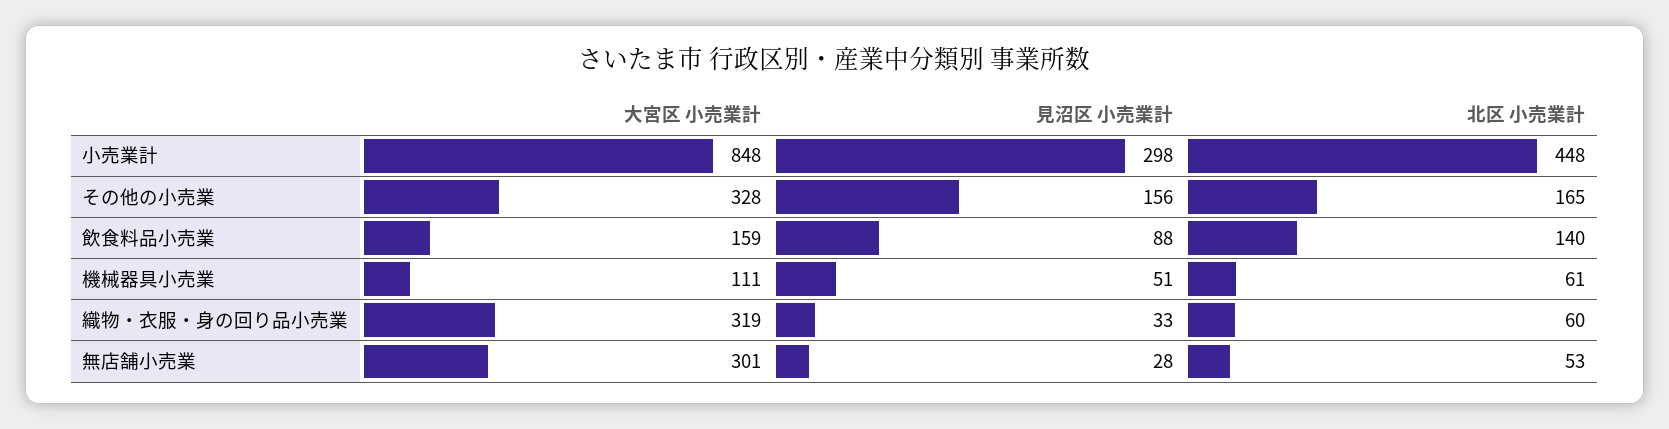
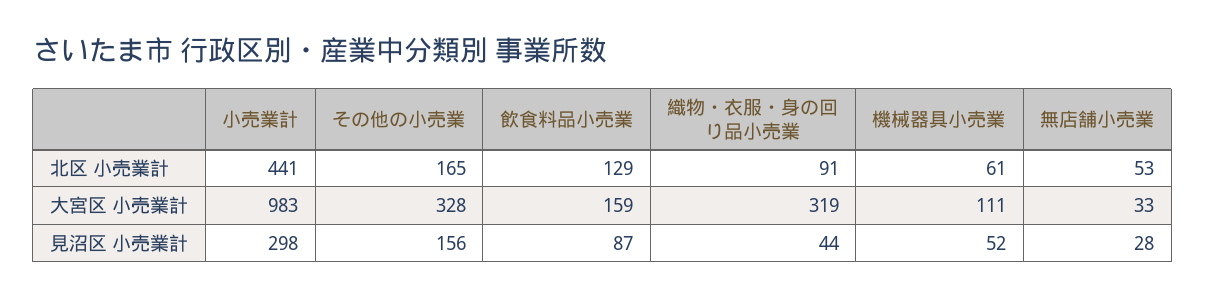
  {
    "大宮区 小売業計": {
-     "小売業計": 848,
+     "小売業計": 983,
      "その他の小売業": 328,
      "飲食料品小売業": 159,
      "機械器具小売業": 111,
      "織物・衣服・身の回り品小売業": 319,
-     "無店舗小売業": 301
+     "無店舗小売業": 33
    },
    "見沼区 小売業計": {
      "小売業計": 298,
      "その他の小売業": 156,
-     "飲食料品小売業": 88,
+     "飲食料品小売業": 87,
-     "機械器具小売業": 51,
+     "機械器具小売業": 52,
-     "織物・衣服・身の回り品小売業": 33,
+     "織物・衣服・身の回り品小売業": 44,
      "無店舗小売業": 28
    },
    "北区 小売業計": {
-     "小売業計": 448,
+     "小売業計": 441,
      "その他の小売業": 165,
-     "飲食料品小売業": 140,
+     "飲食料品小売業": 129,
      "機械器具小売業": 61,
-     "織物・衣服・身の回り品小売業": 60,
+     "織物・衣服・身の回り品小売業": 91,
      "無店舗小売業": 53
    }
  }

